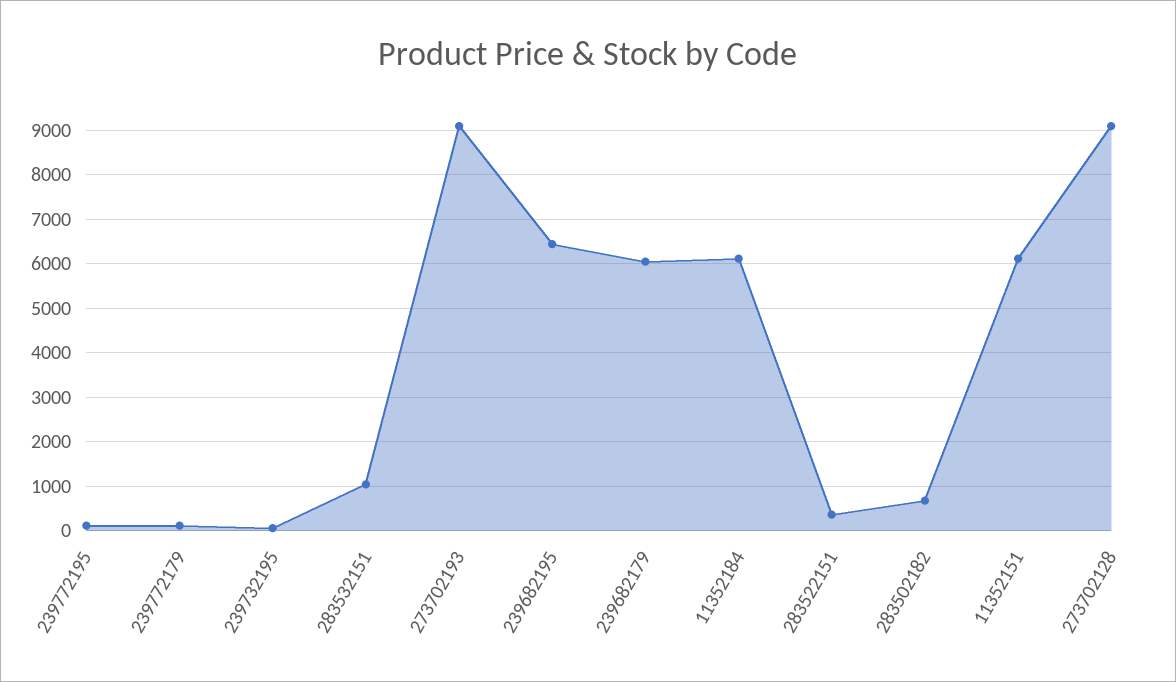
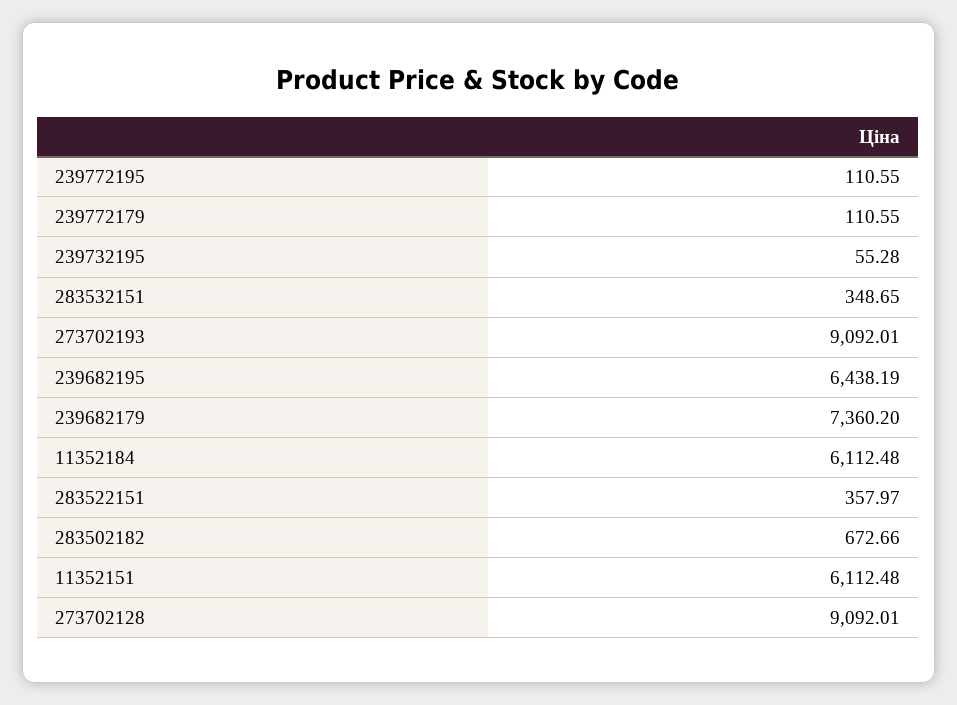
  {
    "239772195": 110.55,
    "239772179": 110.55,
    "239732195": 55.28,
-   "283532151": 1000,
+   "283532151": 348.65,
    "273702193": 9092.01,
    "239682195": 6438.19,
-   "239682179": 6000,
+   "239682179": 7360.2,
    "11352184": 6112.48,
    "283522151": 357.97,
    "283502182": 672.66,
    "11352151": 6112.48,
    "273702128": 9092.01
  }

